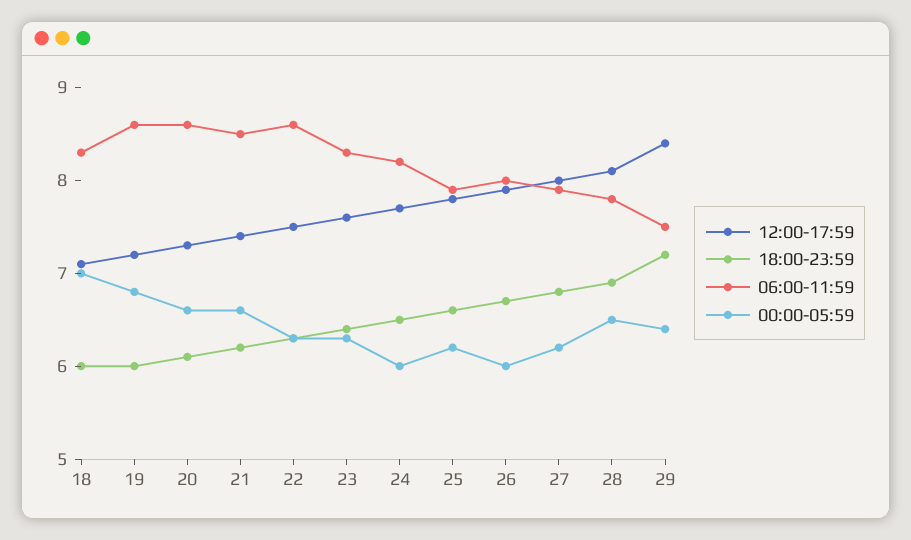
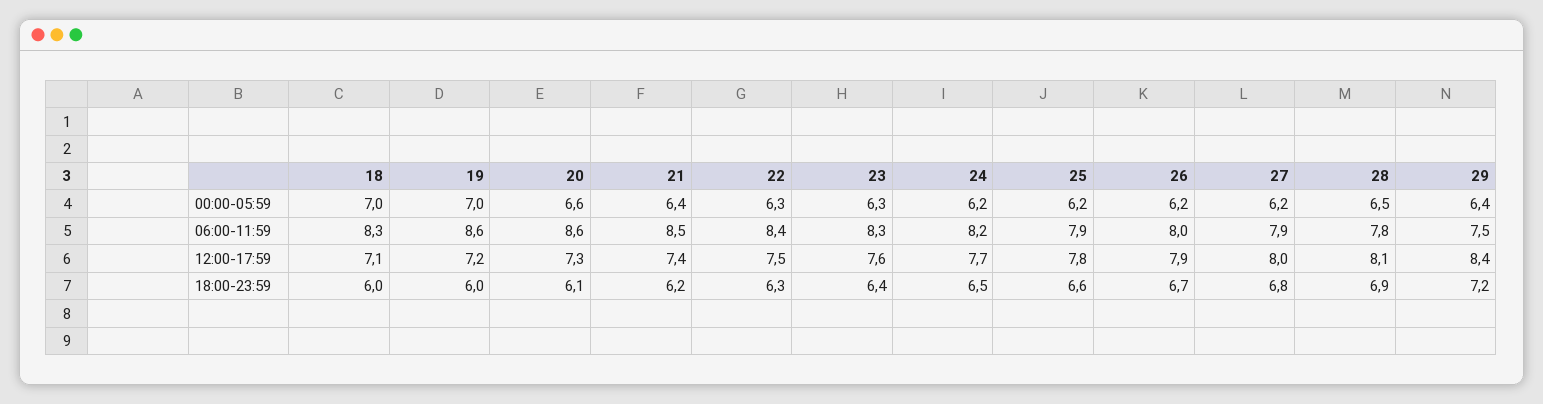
  {
    "12:00-17:59": {
      "18": 7.1,
      "19": 7.2,
      "20": 7.3,
      "21": 7.4,
      "22": 7.5,
      "23": 7.6,
      "24": 7.7,
      "25": 7.8,
      "26": 7.9,
      "27": 8,
      "28": 8.1,
      "29": 8.4
    },
    "18:00-23:59": {
      "18": 6,
      "19": 6,
      "20": 6.1,
      "21": 6.2,
      "22": 6.3,
      "23": 6.4,
      "24": 6.5,
      "25": 6.6,
      "26": 6.7,
      "27": 6.8,
      "28": 6.9,
      "29": 7.2
    },
    "06:00-11:59": {
      "18": 8.3,
      "19": 8.6,
      "20": 8.6,
      "21": 8.5,
-     "22": 8.6,
+     "22": 8.4,
      "23": 8.3,
      "24": 8.2,
      "25": 7.9,
      "26": 8,
      "27": 7.9,
      "28": 7.8,
      "29": 7.5
    },
    "00:00-05:59": {
      "18": 7,
-     "19": 6.8,
+     "19": 7,
      "20": 6.6,
-     "21": 6.6,
+     "21": 6.4,
      "22": 6.3,
      "23": 6.3,
-     "24": 6,
+     "24": 6.2,
      "25": 6.2,
-     "26": 6,
+     "26": 6.2,
      "27": 6.2,
      "28": 6.5,
      "29": 6.4
    }
  }

